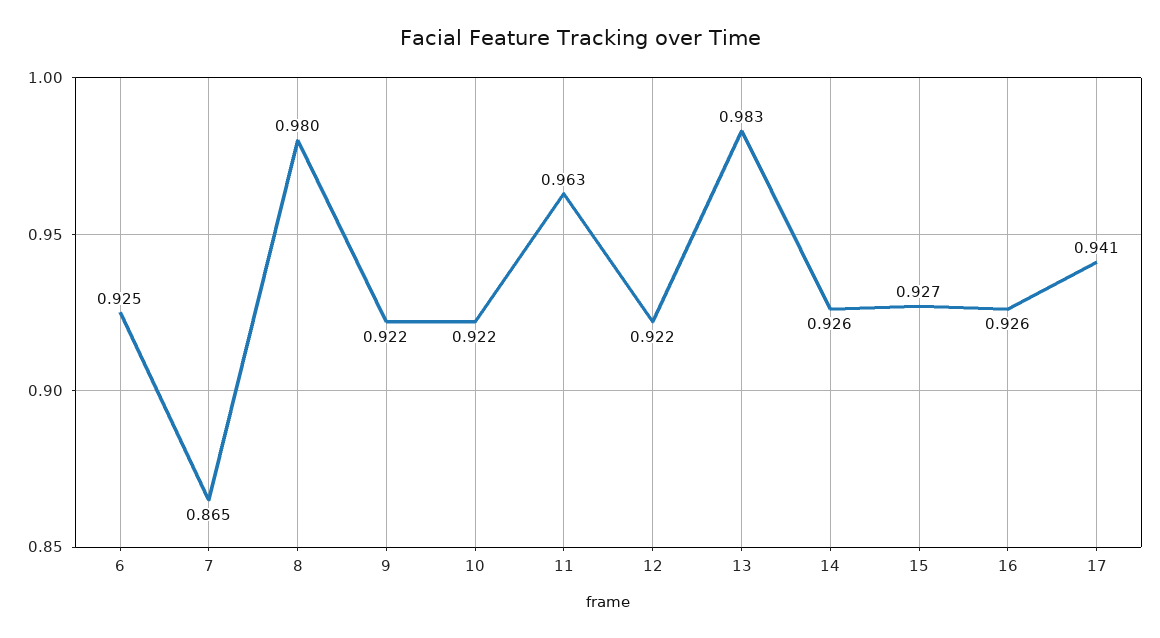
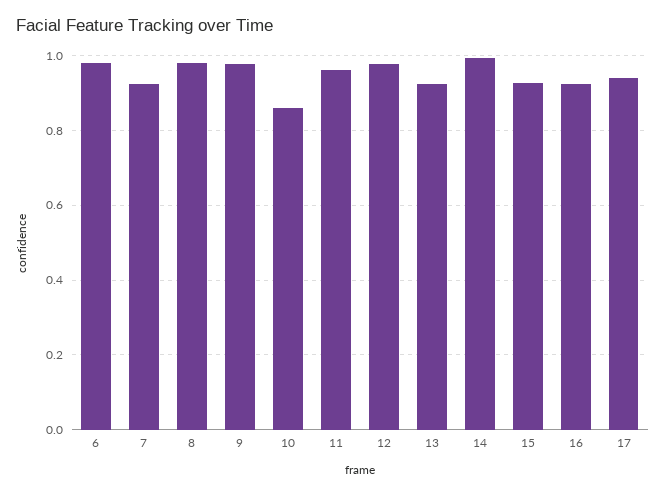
  {
-   "6": 0.925,
+   "6": 0.98,
-   "7": 0.865,
+   "7": 0.92,
    "8": 0.98,
-   "9": 0.922,
+   "9": 0.98,
-   "10": 0.922,
+   "10": 0.86,
    "11": 0.963,
-   "12": 0.922,
+   "12": 0.98,
-   "13": 0.983,
+   "13": 0.92,
-   "14": 0.926,
+   "14": 1,
    "15": 0.927,
    "16": 0.926,
    "17": 0.941
  }

